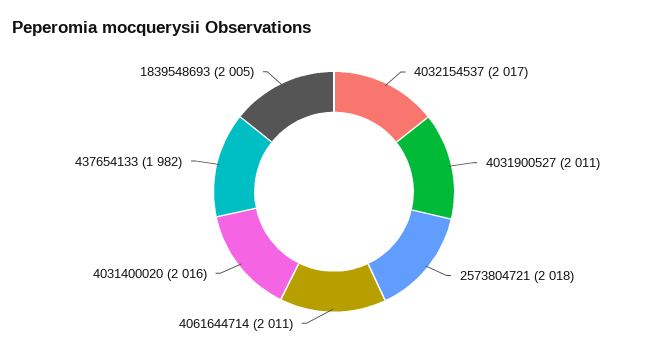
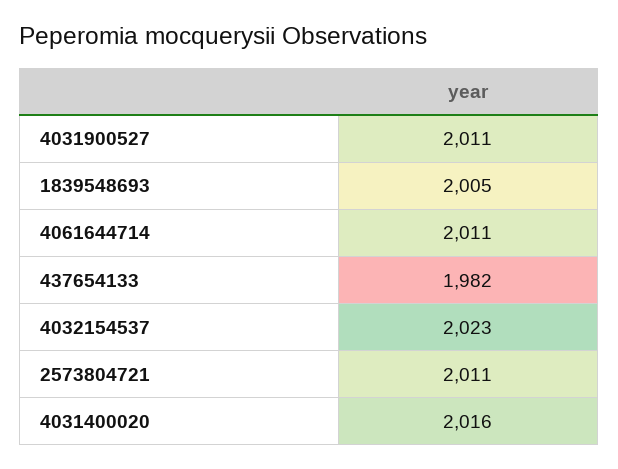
  {
-   "4032154537": 2017,
+   "4032154537": 2023,
    "4031900527": 2011,
-   "2573804721": 2018,
+   "2573804721": 2011,
    "4061644714": 2011,
    "4031400020": 2016,
    "437654133": 1982,
    "1839548693": 2005
  }

